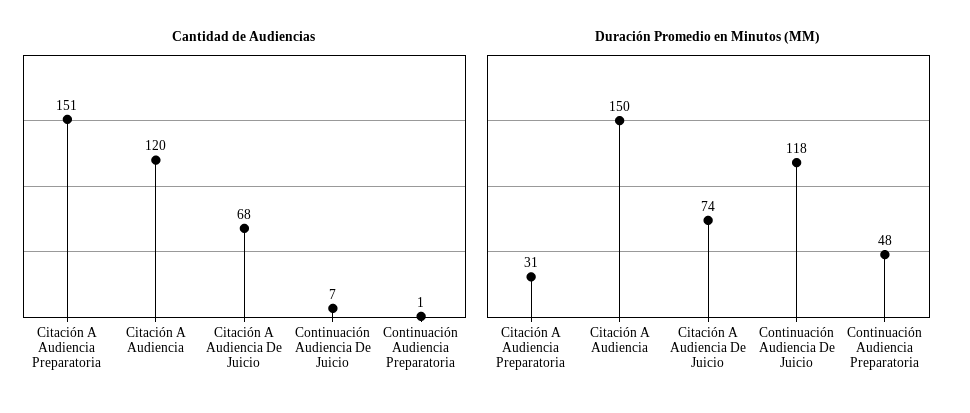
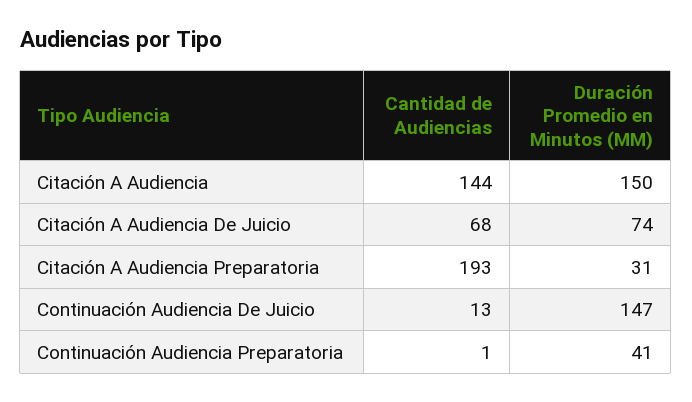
  {
    "Cantidad de Audiencias": {
-     "Citación A Audiencia Preparatoria": 151,
+     "Citación A Audiencia Preparatoria": 193,
-     "Citación A Audiencia": 120,
+     "Citación A Audiencia": 144,
      "Citación A Audiencia De Juicio": 68,
-     "Continuación Audiencia De Juicio": 7,
+     "Continuación Audiencia De Juicio": 13,
      "Continuación Audiencia Preparatoria": 1
    },
    "Duración Promedio en Minutos (MM)": {
      "Citación A Audiencia Preparatoria": 31,
      "Citación A Audiencia": 150,
      "Citación A Audiencia De Juicio": 74,
-     "Continuación Audiencia De Juicio": 118,
+     "Continuación Audiencia De Juicio": 147,
-     "Continuación Audiencia Preparatoria": 48
+     "Continuación Audiencia Preparatoria": 41
    }
  }

